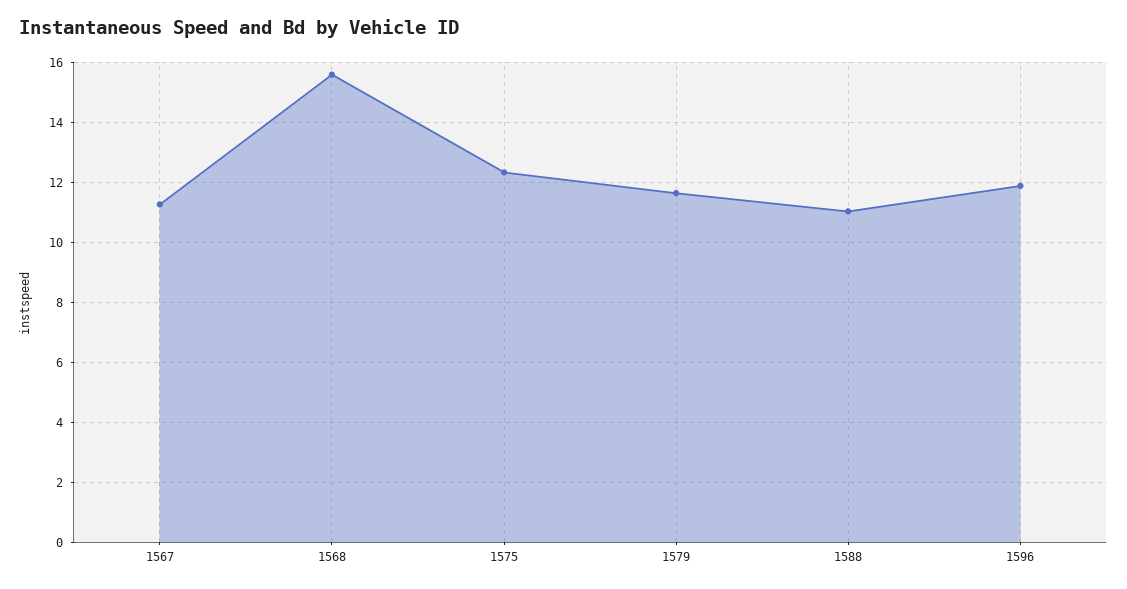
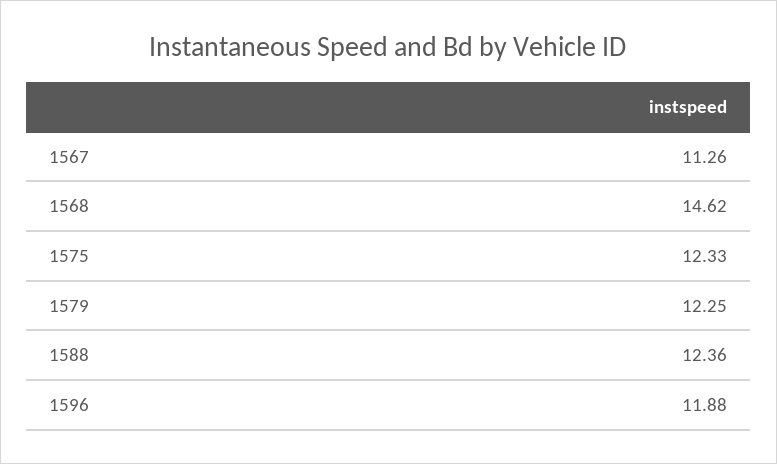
  {
    "1567": 11.26,
-   "1568": 15.6,
+   "1568": 14.62,
    "1575": 12.33,
-   "1579": 11.6,
+   "1579": 12.25,
-   "1588": 11,
+   "1588": 12.36,
    "1596": 11.88
  }

